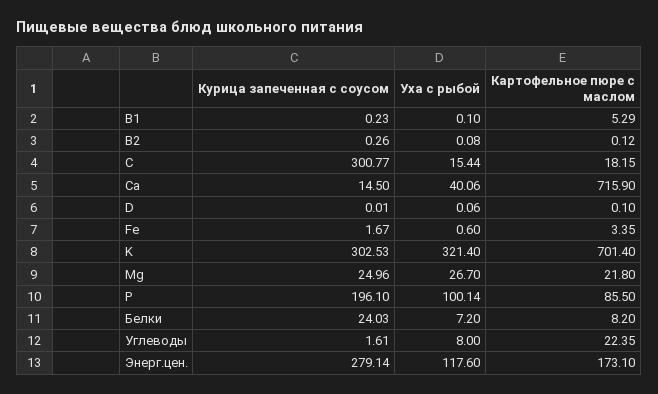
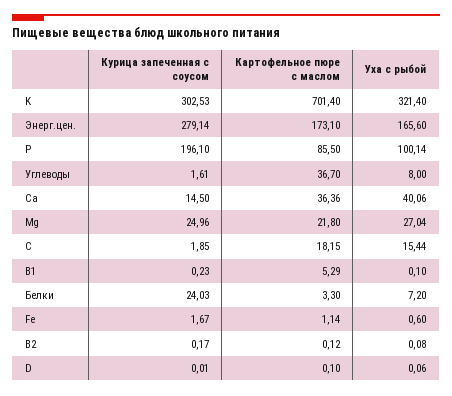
  {
    "Курица запеченная с соусом": {
      "B1": 0.23,
-     "B2": 0.26,
+     "B2": 0.17,
-     "C": 300.77,
+     "C": 1.85,
      "Ca": 14.5,
      "D": 0.01,
      "Fe": 1.67,
      "K": 302.53,
      "Mg": 24.96,
      "P": 196.1,
      "Белки": 24.03,
      "Углеводы": 1.61,
      "Энерг.цен.": 279.14
    },
    "Уха с рыбой": {
      "B1": 0.1,
      "B2": 0.08,
      "C": 15.44,
      "Ca": 40.06,
      "D": 0.06,
      "Fe": 0.6,
      "K": 321.4,
-     "Mg": 26.7,
+     "Mg": 27.04,
      "P": 100.14,
      "Белки": 7.2,
      "Углеводы": 8,
-     "Энерг.цен.": 117.6
+     "Энерг.цен.": 165.6
    },
    "Картофельное пюре с маслом": {
      "B1": 5.29,
      "B2": 0.12,
      "C": 18.15,
-     "Ca": 715.9,
+     "Ca": 36.36,
      "D": 0.1,
-     "Fe": 3.35,
+     "Fe": 1.14,
      "K": 701.4,
      "Mg": 21.8,
      "P": 85.5,
-     "Белки": 8.2,
+     "Белки": 3.3,
-     "Углеводы": 22.35,
+     "Углеводы": 36.7,
      "Энерг.цен.": 173.1
    }
  }

